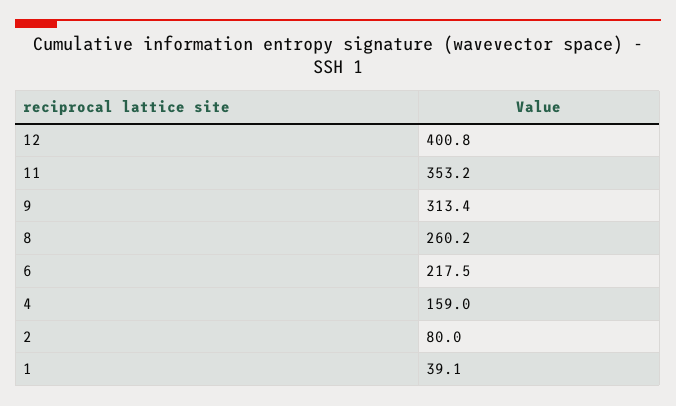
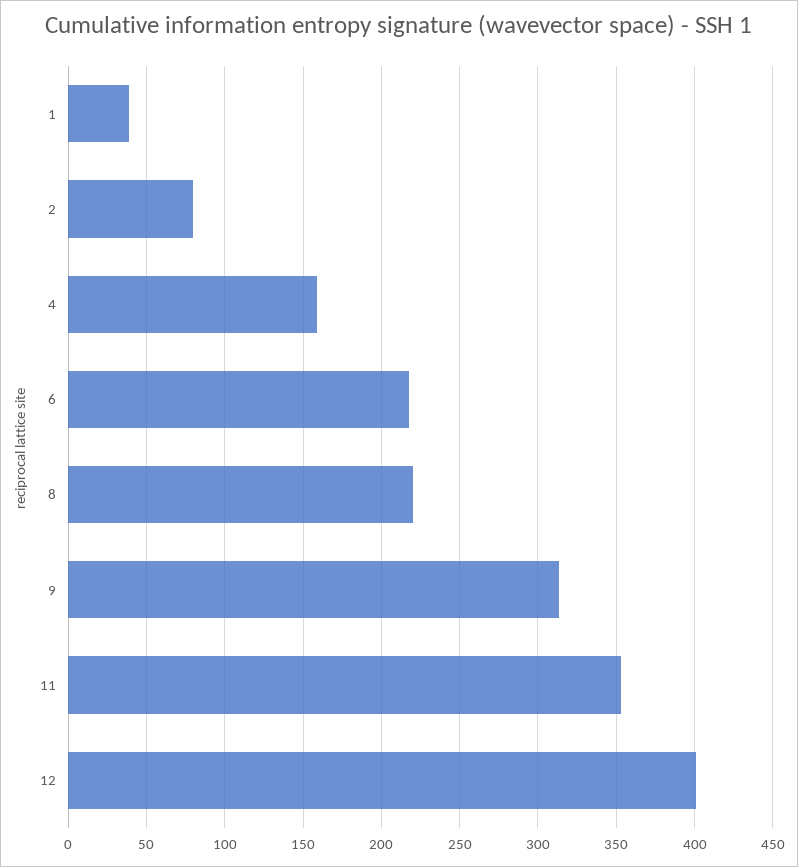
  {
    "12": 400.8,
    "11": 353.2,
    "9": 313.4,
-   "8": 260.2,
+   "8": 220,
    "6": 217.5,
    "4": 159,
    "2": 80,
    "1": 39.1
  }

